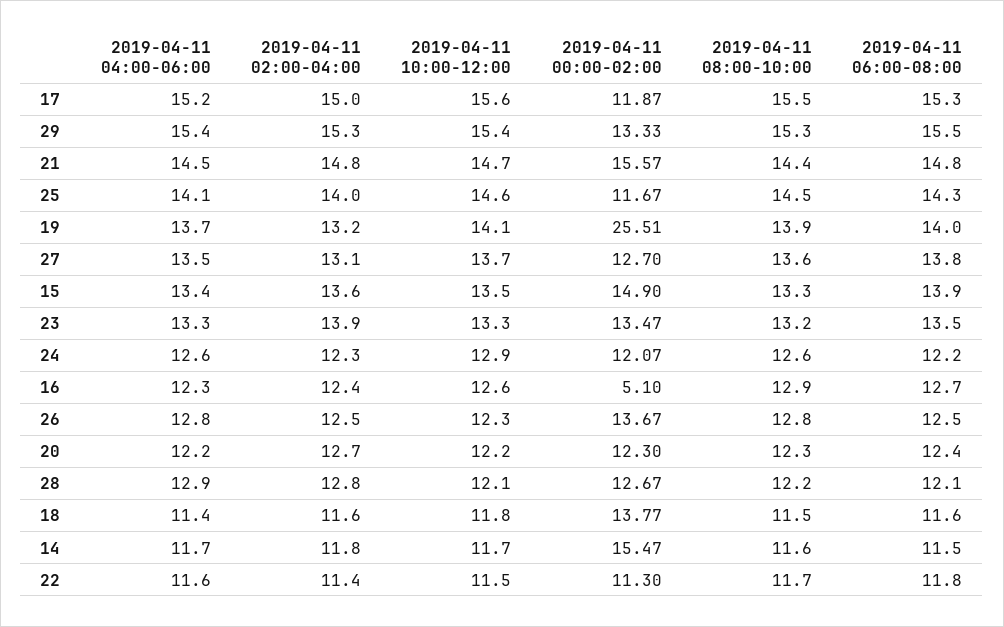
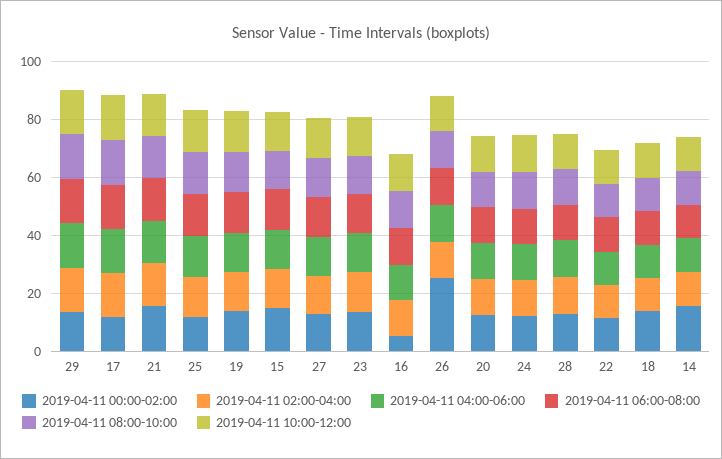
  {
    "2019-04-11 04:00-06:00": {
      "17": 15.2,
      "29": 15.4,
      "21": 14.5,
      "25": 14.1,
      "19": 13.7,
      "27": 13.5,
      "15": 13.4,
      "23": 13.3,
      "24": 12.6,
      "16": 12.3,
      "26": 12.8,
      "20": 12.2,
      "28": 12.9,
      "18": 11.4,
      "14": 11.7,
      "22": 11.6
    },
    "2019-04-11 02:00-04:00": {
      "17": 15,
      "29": 15.3,
      "21": 14.8,
      "25": 14,
      "19": 13.2,
      "27": 13.1,
      "15": 13.6,
      "23": 13.9,
      "24": 12.3,
      "16": 12.4,
      "26": 12.5,
      "20": 12.7,
      "28": 12.8,
      "18": 11.6,
      "14": 11.8,
      "22": 11.4
    },
    "2019-04-11 10:00-12:00": {
      "17": 15.6,
      "29": 15.4,
      "21": 14.7,
      "25": 14.6,
      "19": 14.1,
      "27": 13.7,
      "15": 13.5,
      "23": 13.3,
      "24": 12.9,
      "16": 12.6,
      "26": 12.3,
      "20": 12.2,
      "28": 12.1,
      "18": 11.8,
      "14": 11.7,
      "22": 11.5
    },
    "2019-04-11 00:00-02:00": {
      "17": 11.87,
      "29": 13.33,
      "21": 15.57,
      "25": 11.67,
-     "19": 25.51,
+     "19": 15,
      "27": 12.7,
      "15": 14.9,
      "23": 13.47,
      "24": 12.07,
      "16": 5.1,
-     "26": 13.67,
+     "26": 25,
      "20": 12.3,
      "28": 12.67,
      "18": 13.77,
      "14": 15.47,
      "22": 11.3
    },
    "2019-04-11 08:00-10:00": {
      "17": 15.5,
      "29": 15.3,
      "21": 14.4,
      "25": 14.5,
      "19": 13.9,
      "27": 13.6,
      "15": 13.3,
      "23": 13.2,
      "24": 12.6,
      "16": 12.9,
      "26": 12.8,
      "20": 12.3,
      "28": 12.2,
      "18": 11.5,
      "14": 11.6,
      "22": 11.7
    },
    "2019-04-11 06:00-08:00": {
      "17": 15.3,
      "29": 15.5,
      "21": 14.8,
      "25": 14.3,
      "19": 14,
      "27": 13.8,
      "15": 13.9,
      "23": 13.5,
      "24": 12.2,
      "16": 12.7,
      "26": 12.5,
      "20": 12.4,
      "28": 12.1,
      "18": 11.6,
      "14": 11.5,
      "22": 11.8
    }
  }

